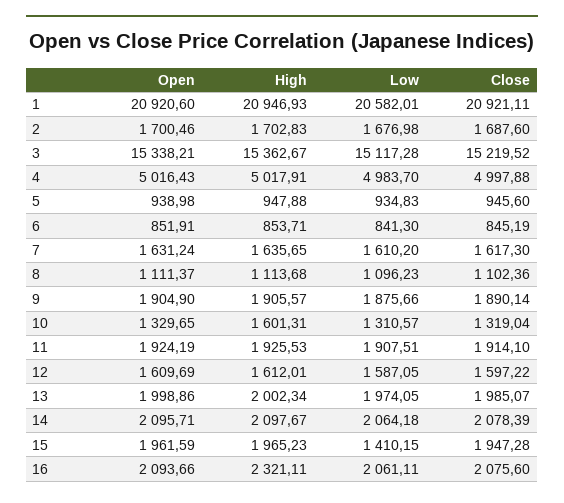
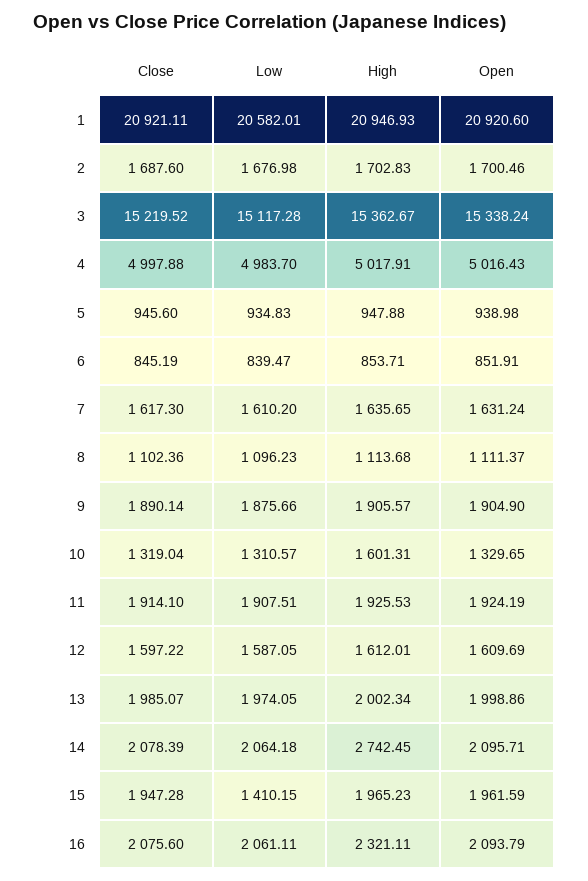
  {
    "Open": {
      "1": 20920.6,
      "2": 1700.46,
-     "3": 15338.21,
+     "3": 15338.24,
      "4": 5016.43,
      "5": 938.98,
      "6": 851.91,
      "7": 1631.24,
      "8": 1111.37,
      "9": 1904.9,
      "10": 1329.65,
      "11": 1924.19,
      "12": 1609.69,
      "13": 1998.86,
      "14": 2095.71,
      "15": 1961.59,
-     "16": 2093.66
+     "16": 2093.79
    },
    "High": {
      "1": 20946.93,
      "2": 1702.83,
      "3": 15362.67,
      "4": 5017.91,
      "5": 947.88,
      "6": 853.71,
      "7": 1635.65,
      "8": 1113.68,
      "9": 1905.57,
      "10": 1601.31,
      "11": 1925.53,
      "12": 1612.01,
      "13": 2002.34,
-     "14": 2097.67,
+     "14": 2742.45,
      "15": 1965.23,
      "16": 2321.11
    },
    "Low": {
      "1": 20582.01,
      "2": 1676.98,
      "3": 15117.28,
      "4": 4983.7,
      "5": 934.83,
-     "6": 841.3,
+     "6": 839.47,
      "7": 1610.2,
      "8": 1096.23,
      "9": 1875.66,
      "10": 1310.57,
      "11": 1907.51,
      "12": 1587.05,
      "13": 1974.05,
      "14": 2064.18,
      "15": 1410.15,
      "16": 2061.11
    },
    "Close": {
      "1": 20921.11,
      "2": 1687.6,
      "3": 15219.52,
      "4": 4997.88,
      "5": 945.6,
      "6": 845.19,
      "7": 1617.3,
      "8": 1102.36,
      "9": 1890.14,
      "10": 1319.04,
      "11": 1914.1,
      "12": 1597.22,
      "13": 1985.07,
      "14": 2078.39,
      "15": 1947.28,
      "16": 2075.6
    }
  }

